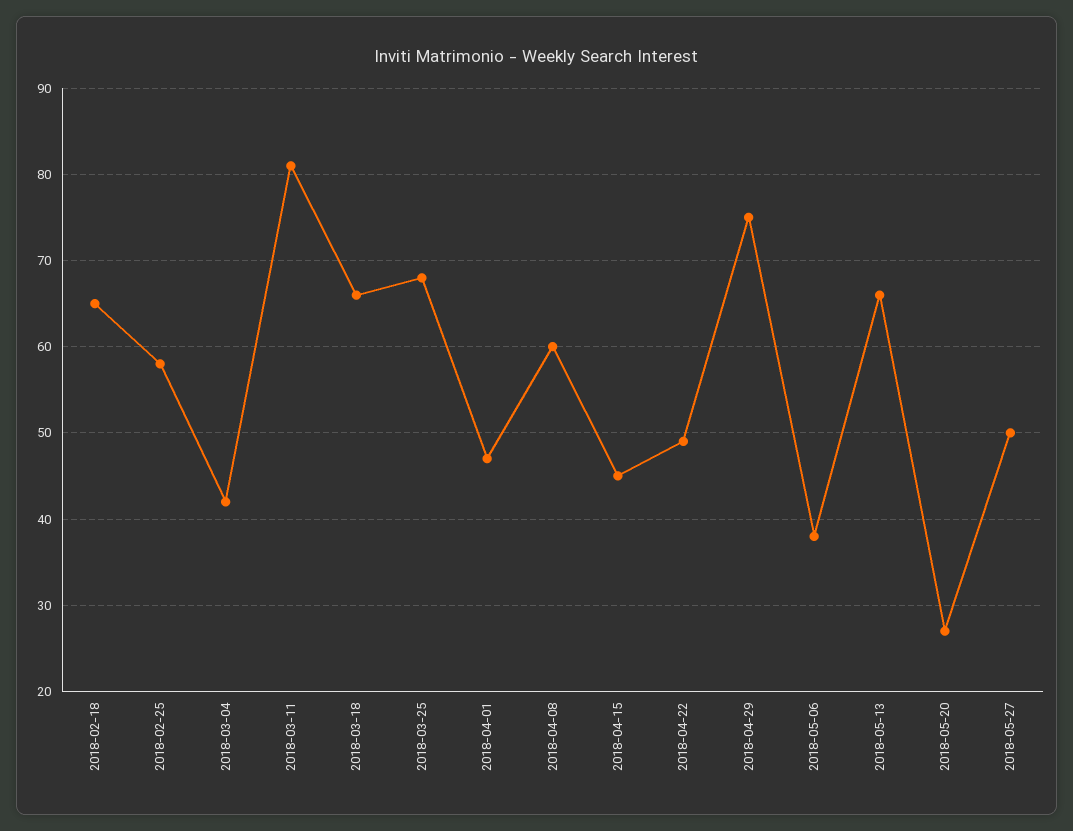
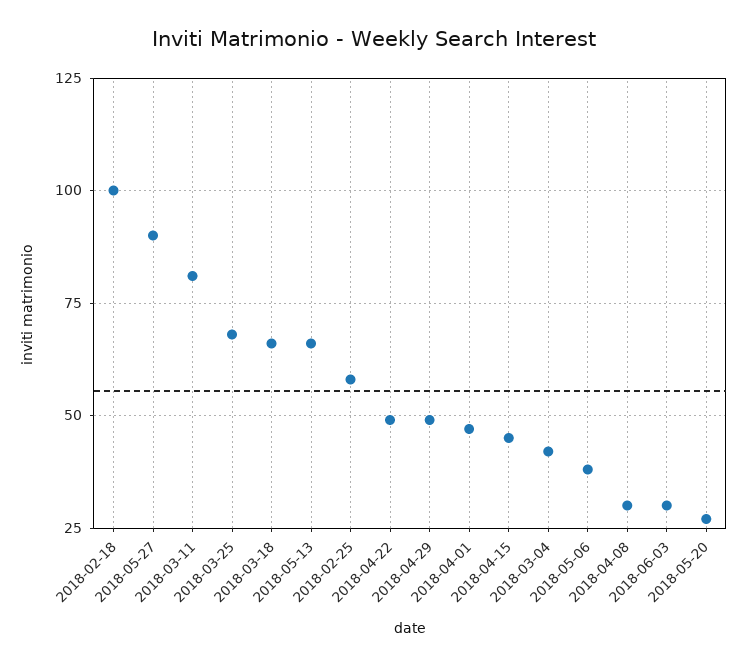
  {
-   "2018-02-18": 65,
+   "2018-02-18": 100,
    "2018-02-25": 58,
    "2018-03-04": 42,
    "2018-03-11": 81,
    "2018-03-18": 66,
    "2018-03-25": 68,
    "2018-04-01": 47,
-   "2018-04-08": 60,
+   "2018-04-08": 30,
    "2018-04-15": 45,
    "2018-04-22": 49,
-   "2018-04-29": 75,
+   "2018-04-29": 50,
    "2018-05-06": 38,
    "2018-05-13": 66,
    "2018-05-20": 27,
-   "2018-05-27": 50
+   "2018-05-27": 90,
+   "2018-06-03": 30
  }

